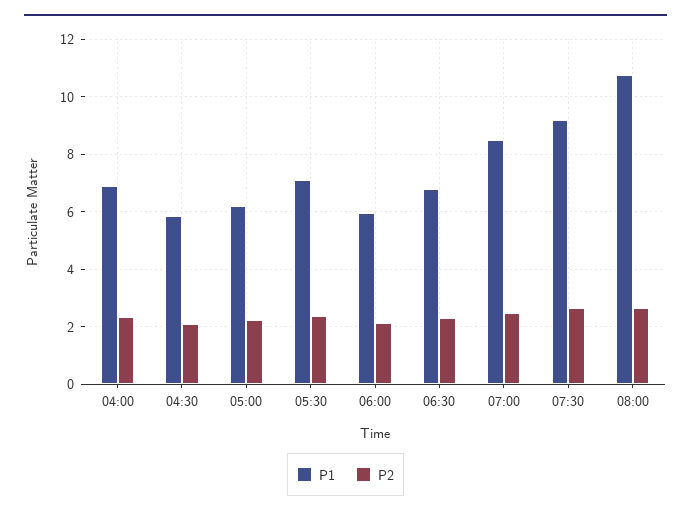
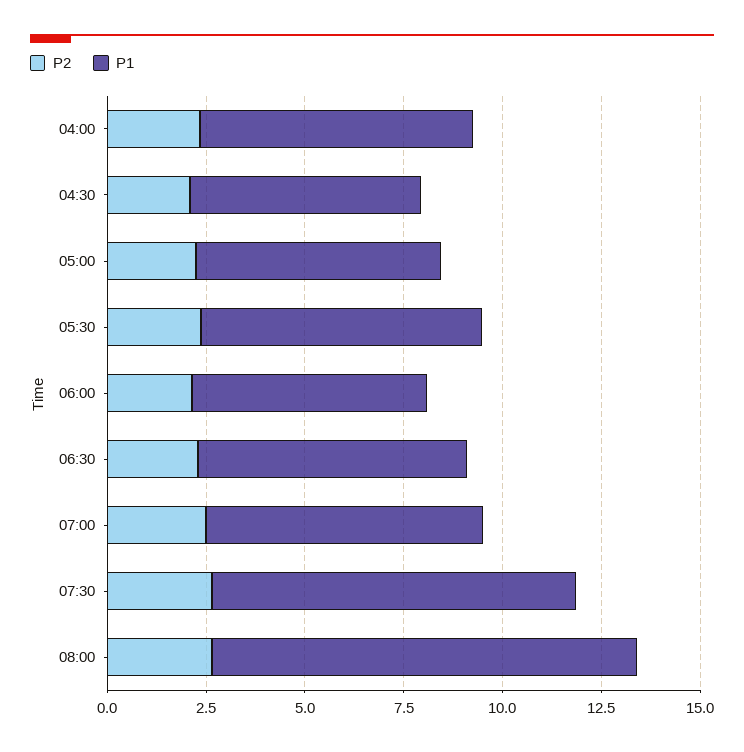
  {
    "P1": {
      "04:00": 7,
      "04:30": 5.75,
      "05:00": 6.25,
      "05:30": 7,
      "06:00": 6,
      "06:30": 6.75,
-     "07:00": 8.5,
+     "07:00": 7,
      "07:30": 9.25,
      "08:00": 10.75
    },
    "P2": {
      "04:00": 2.25,
      "04:30": 2,
      "05:00": 2.25,
      "05:30": 2.5,
      "06:00": 2.25,
      "06:30": 2.25,
      "07:00": 2.5,
      "07:30": 2.75,
      "08:00": 2.75
    }
  }

